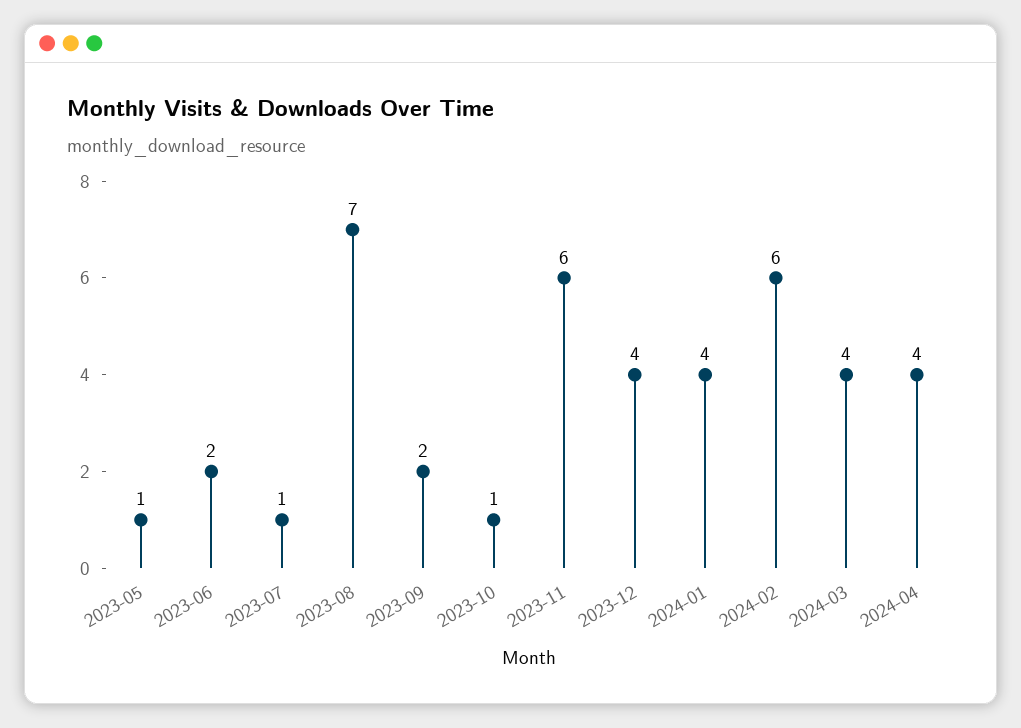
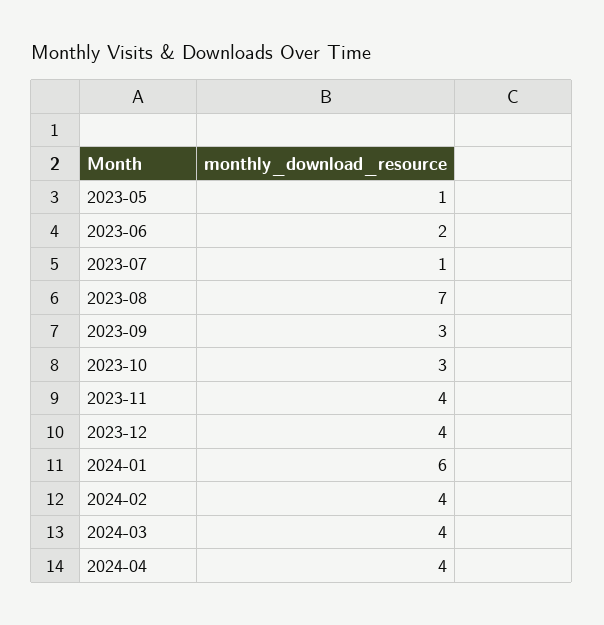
  {
    "2023-05": 1,
    "2023-06": 2,
    "2023-07": 1,
    "2023-08": 7,
-   "2023-09": 2,
+   "2023-09": 3,
-   "2023-10": 1,
+   "2023-10": 3,
-   "2023-11": 6,
+   "2023-11": 4,
    "2023-12": 4,
-   "2024-01": 4,
+   "2024-01": 6,
-   "2024-02": 6,
+   "2024-02": 4,
    "2024-03": 4,
    "2024-04": 4
  }

